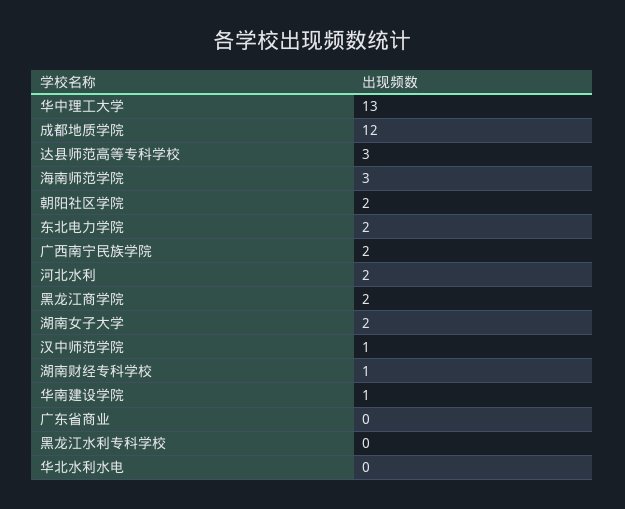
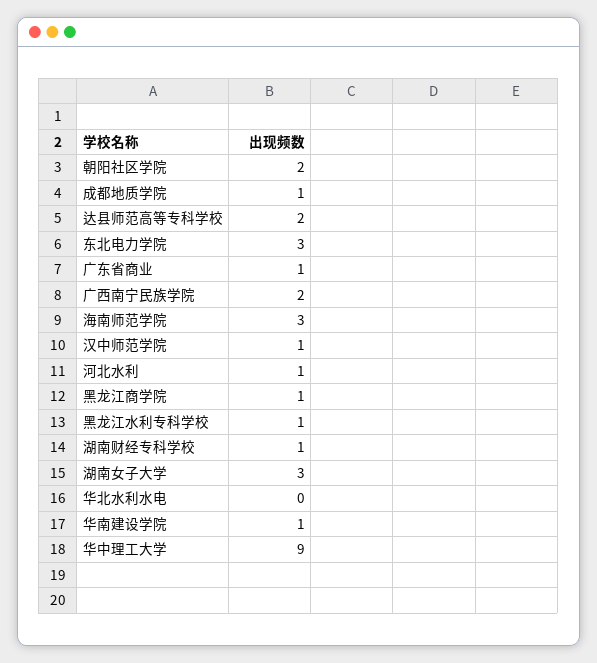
  {
-   "华中理工大学": 13,
+   "华中理工大学": 9,
-   "成都地质学院": 12,
+   "成都地质学院": 1,
-   "达县师范高等专科学校": 3,
+   "达县师范高等专科学校": 2,
    "海南师范学院": 3,
    "朝阳社区学院": 2,
-   "东北电力学院": 2,
+   "东北电力学院": 3,
    "广西南宁民族学院": 2,
-   "河北水利": 2,
+   "河北水利": 1,
-   "黑龙江商学院": 2,
+   "黑龙江商学院": 1,
-   "湖南女子大学": 2,
+   "湖南女子大学": 3,
    "汉中师范学院": 1,
    "湖南财经专科学校": 1,
    "华南建设学院": 1,
-   "广东省商业": 0,
+   "广东省商业": 1,
-   "黑龙江水利专科学校": 0,
+   "黑龙江水利专科学校": 1,
    "华北水利水电": 0
  }

